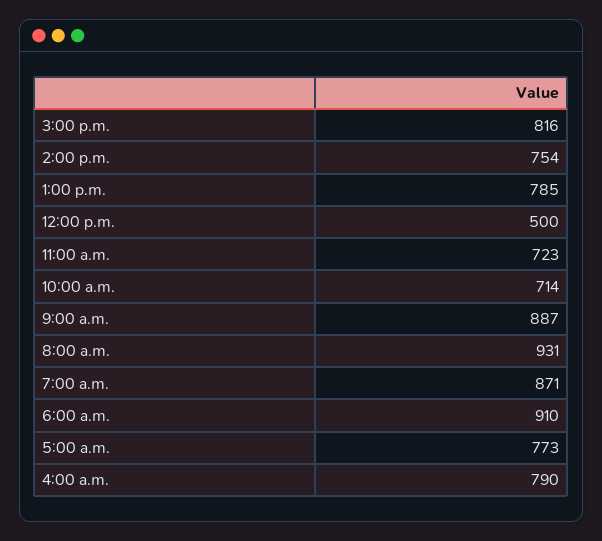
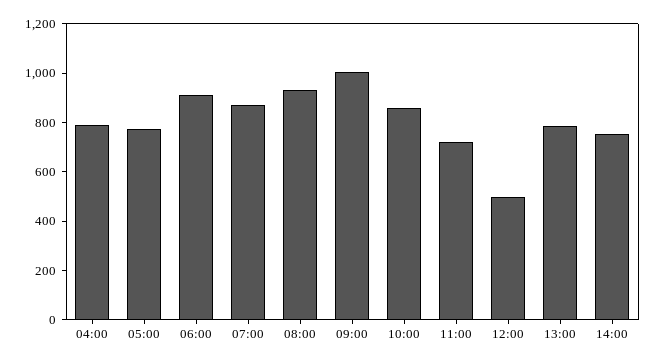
  {
-   "3:00 p.m.": 816,
    "2:00 p.m.": 754,
    "1:00 p.m.": 785,
    "12:00 p.m.": 500,
    "11:00 a.m.": 723,
-   "10:00 a.m.": 714,
+   "10:00 a.m.": 850,
-   "9:00 a.m.": 887,
+   "9:00 a.m.": 1000,
    "8:00 a.m.": 931,
    "7:00 a.m.": 871,
    "6:00 a.m.": 910,
    "5:00 a.m.": 773,
    "4:00 a.m.": 790
  }

